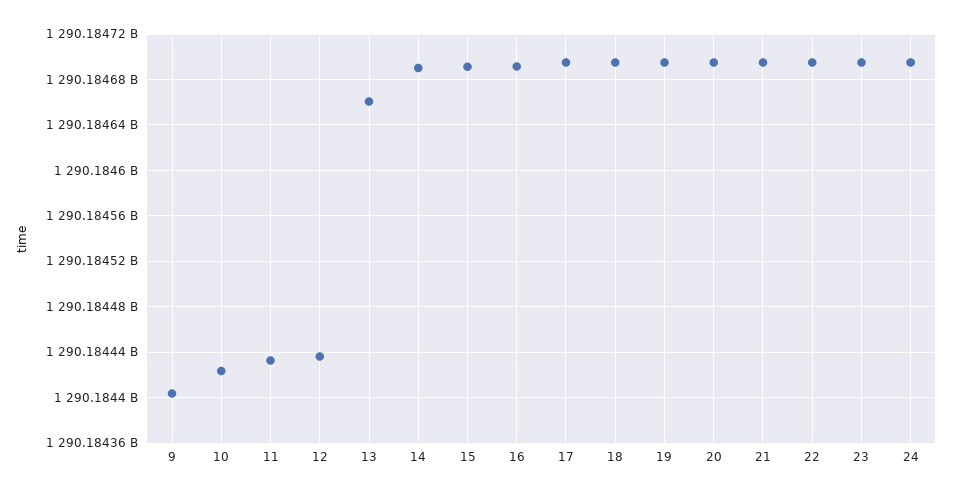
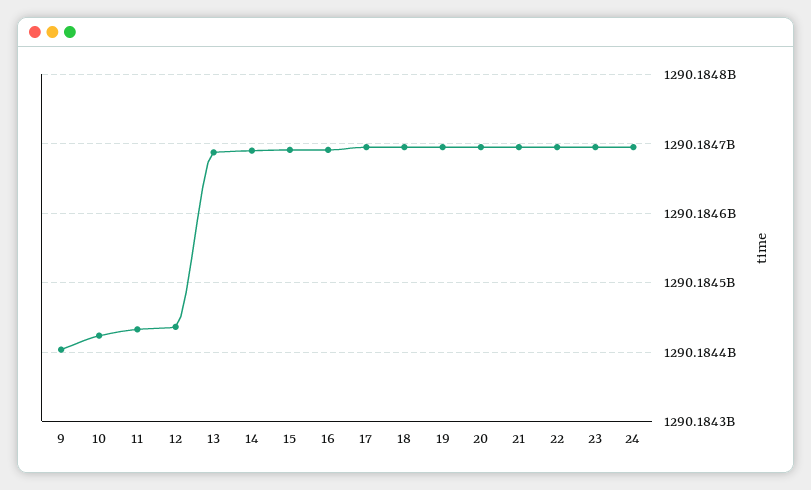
  {
    "9": 1290184400000,
    "10": 1290184420000,
    "11": 1290184430000,
    "12": 1290184440000,
-   "13": 1290184660000,
+   "13": 1290184690000,
    "14": 1290184690000,
    "15": 1290184690000,
    "16": 1290184690000,
    "17": 1290184700000,
    "18": 1290184700000,
    "19": 1290184700000,
    "20": 1290184700000,
    "21": 1290184700000,
    "22": 1290184700000,
    "23": 1290184700000,
    "24": 1290184700000
  }

